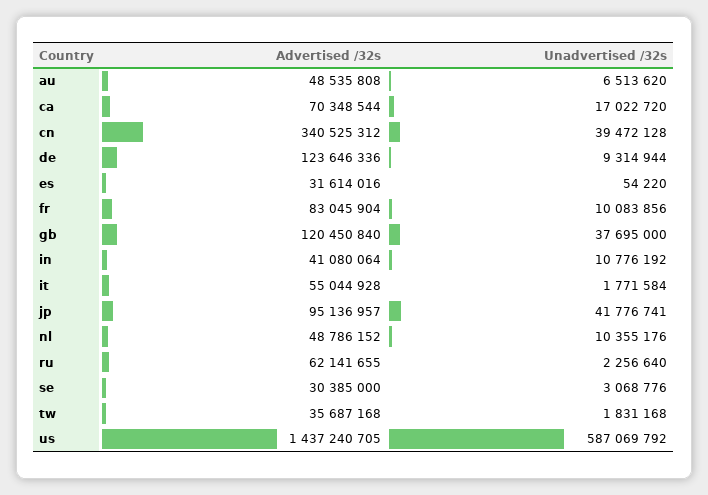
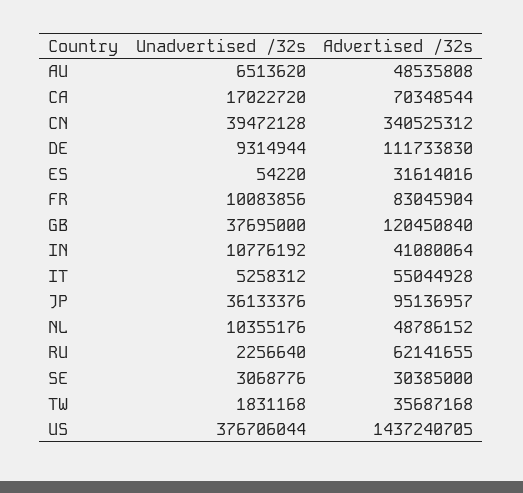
  {
    "Advertised /32s": {
      "au": 48535808,
      "ca": 70348544,
      "cn": 340525312,
-     "de": 123646336,
+     "de": 111733830,
      "es": 31614016,
      "fr": 83045904,
      "gb": 120450840,
      "in": 41080064,
      "it": 55044928,
      "jp": 95136957,
      "nl": 48786152,
      "ru": 62141655,
      "se": 30385000,
      "tw": 35687168,
      "us": 1437240705
    },
    "Unadvertised /32s": {
      "au": 6513620,
      "ca": 17022720,
      "cn": 39472128,
      "de": 9314944,
      "es": 54220,
      "fr": 10083856,
      "gb": 37695000,
      "in": 10776192,
-     "it": 1771584,
+     "it": 5258312,
-     "jp": 41776741,
+     "jp": 36133376,
      "nl": 10355176,
      "ru": 2256640,
      "se": 3068776,
      "tw": 1831168,
-     "us": 587069792
+     "us": 376706044
    }
  }

